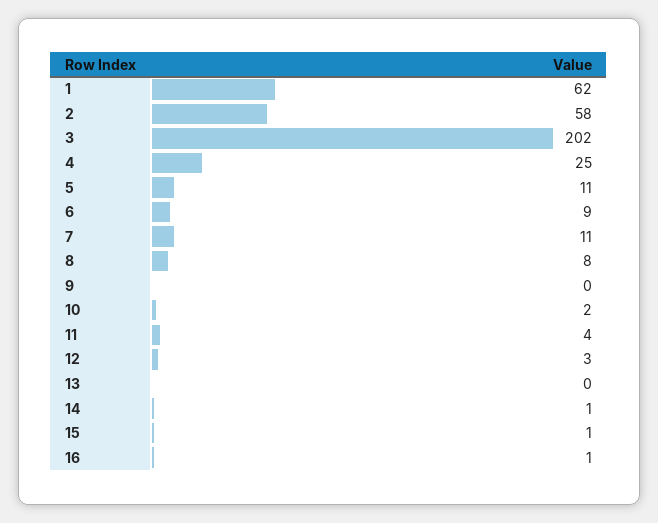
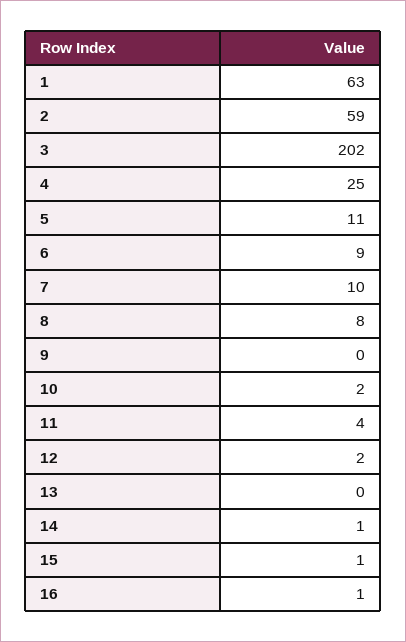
  {
-   "1": 62,
+   "1": 63,
-   "2": 58,
+   "2": 59,
    "3": 202,
    "4": 25,
    "5": 11,
    "6": 9,
-   "7": 11,
+   "7": 10,
    "8": 8,
    "9": 0,
    "10": 2,
    "11": 4,
-   "12": 3,
+   "12": 2,
    "13": 0,
    "14": 1,
    "15": 1,
    "16": 1
  }

